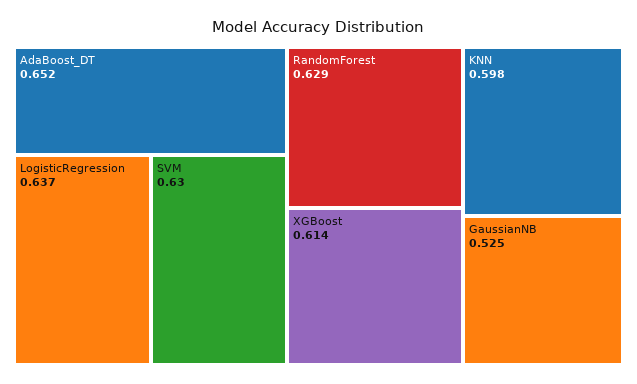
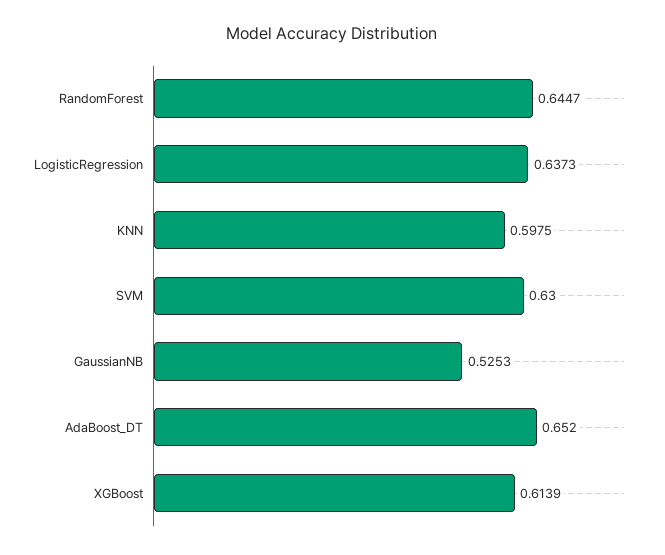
  {
    "AdaBoost_DT": 0.652,
    "LogisticRegression": 0.6373,
    "SVM": 0.63,
-   "RandomForest": 0.629,
+   "RandomForest": 0.6447,
    "XGBoost": 0.6139,
    "KNN": 0.5975,
    "GaussianNB": 0.5253
  }

